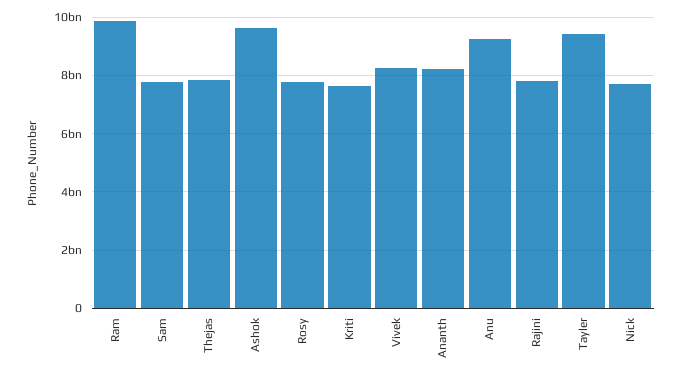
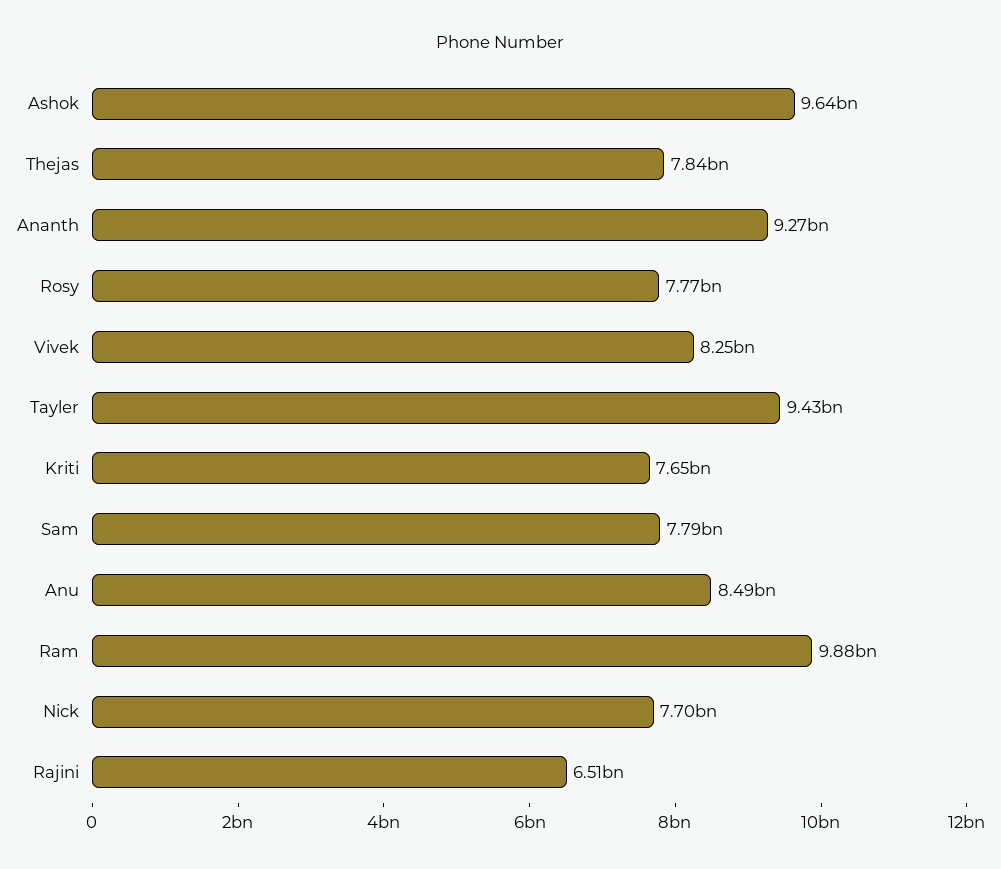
  {
    "Ram": 9880000000,
    "Sam": 7790000000,
    "Thejas": 7840000000,
    "Ashok": 9640000000,
    "Rosy": 7770000000,
    "Kriti": 7650000000,
    "Vivek": 8250000000,
-   "Ananth": 8250000000,
+   "Ananth": 9270000000,
-   "Anu": 9250000000,
+   "Anu": 8490000000,
-   "Rajini": 7750000000,
+   "Rajini": 6510000000,
    "Tayler": 9430000000,
    "Nick": 7700000000
  }

